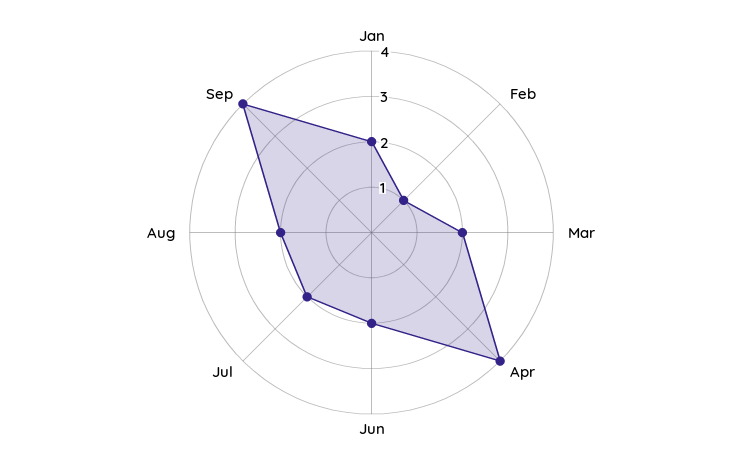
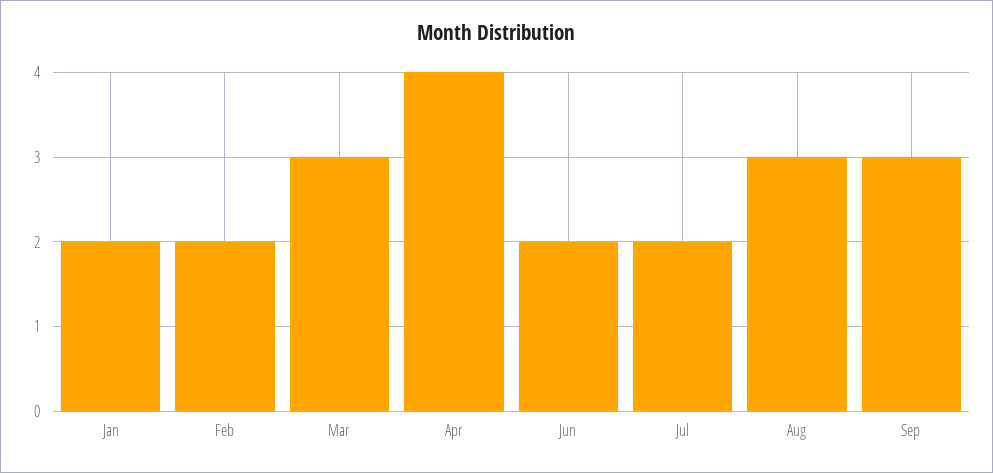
  {
    "Jan": 2,
-   "Feb": 1,
+   "Feb": 2,
-   "Mar": 2,
+   "Mar": 3,
    "Apr": 4,
    "Jun": 2,
    "Jul": 2,
-   "Aug": 2,
+   "Aug": 3,
-   "Sep": 4
+   "Sep": 3
  }

